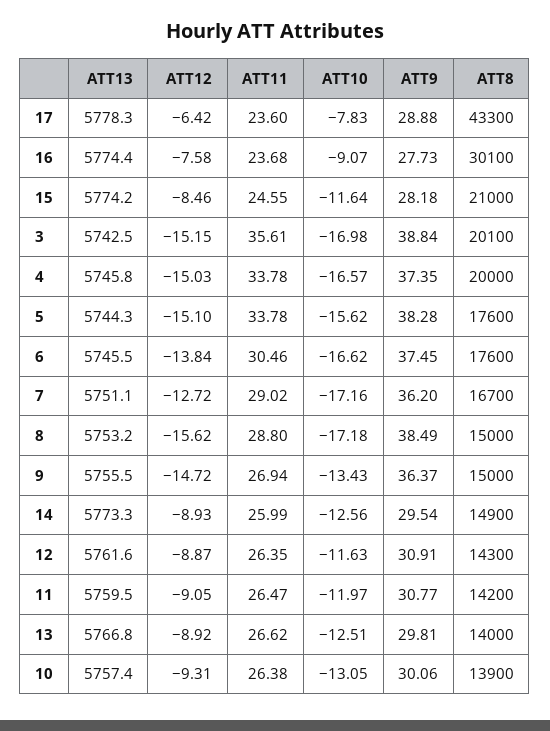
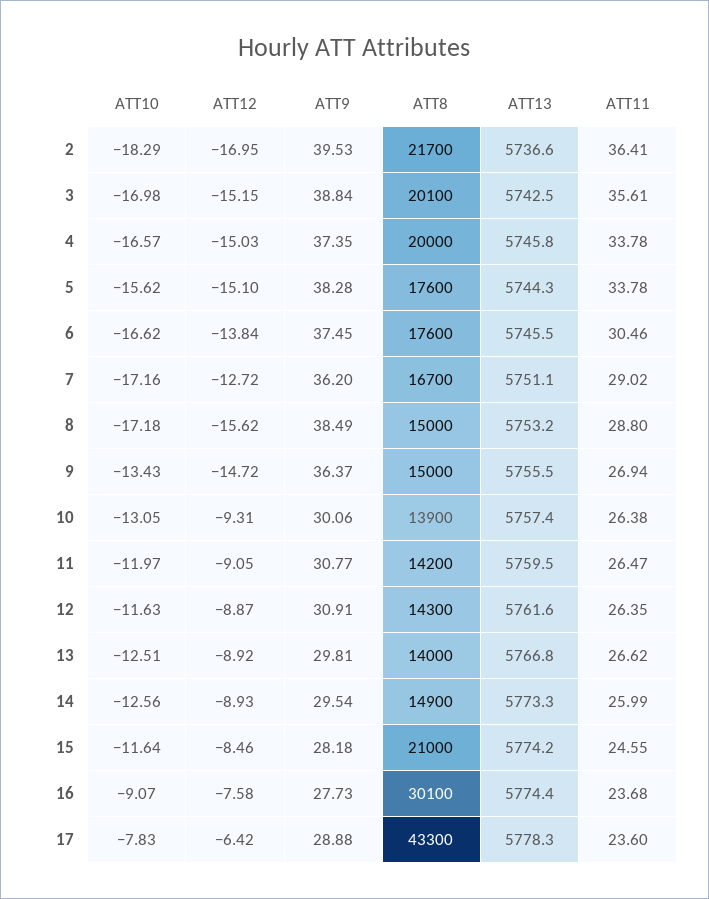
  {
    "ATT13": {
      "17": 5778.3,
      "16": 5774.4,
      "15": 5774.2,
      "3": 5742.5,
      "4": 5745.8,
      "5": 5744.3,
      "6": 5745.5,
      "7": 5751.1,
      "8": 5753.2,
      "9": 5755.5,
      "14": 5773.3,
      "12": 5761.6,
      "11": 5759.5,
      "13": 5766.8,
-     "10": 5757.4
+     "10": 5757.4,
+     "2": 5736.6
    },
    "ATT12": {
      "17": -6.42,
      "16": -7.58,
      "15": -8.46,
      "3": -15.15,
      "4": -15.03,
      "5": -15.1,
      "6": -13.84,
      "7": -12.72,
      "8": -15.62,
      "9": -14.72,
      "14": -8.93,
      "12": -8.87,
      "11": -9.05,
      "13": -8.92,
-     "10": -9.31
+     "10": -9.31,
+     "2": -16.95
    },
    "ATT11": {
      "17": 23.6,
      "16": 23.68,
      "15": 24.55,
      "3": 35.61,
      "4": 33.78,
      "5": 33.78,
      "6": 30.46,
      "7": 29.02,
      "8": 28.8,
      "9": 26.94,
      "14": 25.99,
      "12": 26.35,
      "11": 26.47,
      "13": 26.62,
-     "10": 26.38
+     "10": 26.38,
+     "2": 36.41
    },
    "ATT10": {
      "17": -7.83,
      "16": -9.07,
      "15": -11.64,
      "3": -16.98,
      "4": -16.57,
      "5": -15.62,
      "6": -16.62,
      "7": -17.16,
      "8": -17.18,
      "9": -13.43,
      "14": -12.56,
      "12": -11.63,
      "11": -11.97,
      "13": -12.51,
-     "10": -13.05
+     "10": -13.05,
+     "2": -18.29
    },
    "ATT9": {
      "17": 28.88,
      "16": 27.73,
      "15": 28.18,
      "3": 38.84,
      "4": 37.35,
      "5": 38.28,
      "6": 37.45,
      "7": 36.2,
      "8": 38.49,
      "9": 36.37,
      "14": 29.54,
      "12": 30.91,
      "11": 30.77,
      "13": 29.81,
-     "10": 30.06
+     "10": 30.06,
+     "2": 39.53
    },
    "ATT8": {
      "17": 43300,
      "16": 30100,
      "15": 21000,
      "3": 20100,
      "4": 20000,
      "5": 17600,
      "6": 17600,
      "7": 16700,
      "8": 15000,
      "9": 15000,
      "14": 14900,
      "12": 14300,
      "11": 14200,
      "13": 14000,
-     "10": 13900
+     "10": 13900,
+     "2": 21700
    }
  }

